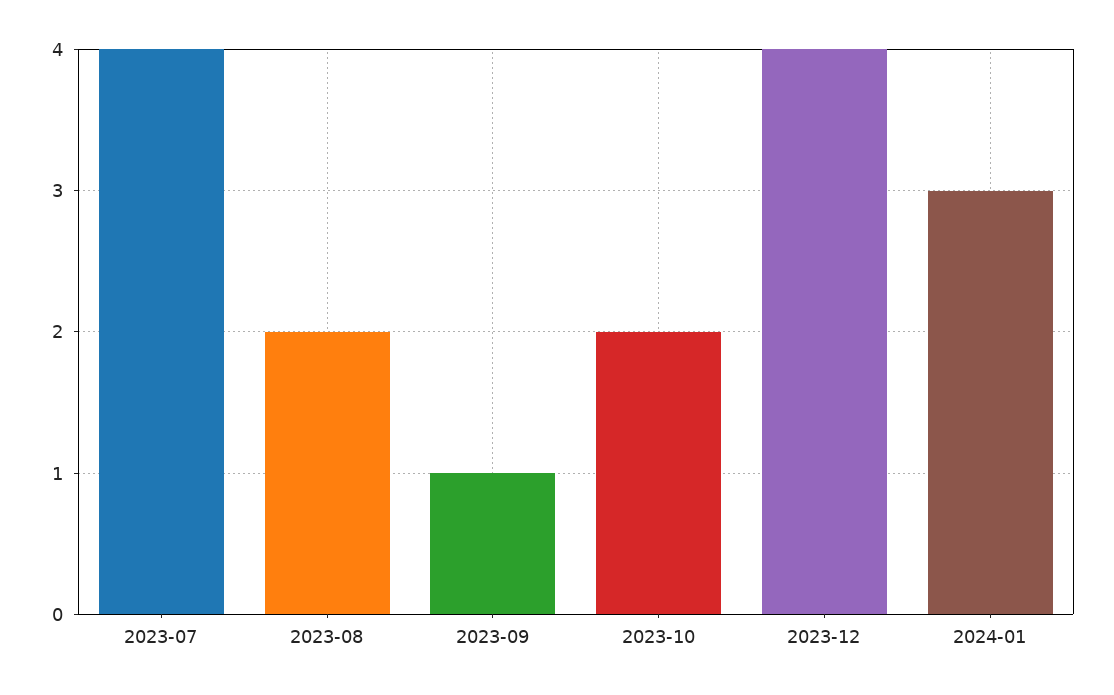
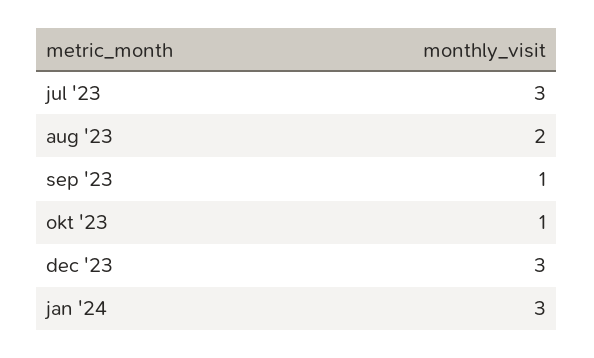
  {
-   "2023-07": 4,
+   "2023-07": 3,
    "2023-08": 2,
    "2023-09": 1,
-   "2023-10": 2,
+   "2023-10": 1,
-   "2023-12": 4,
+   "2023-12": 3,
    "2024-01": 3
  }

